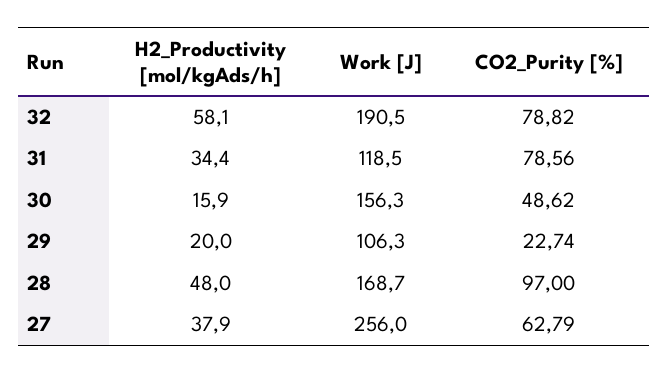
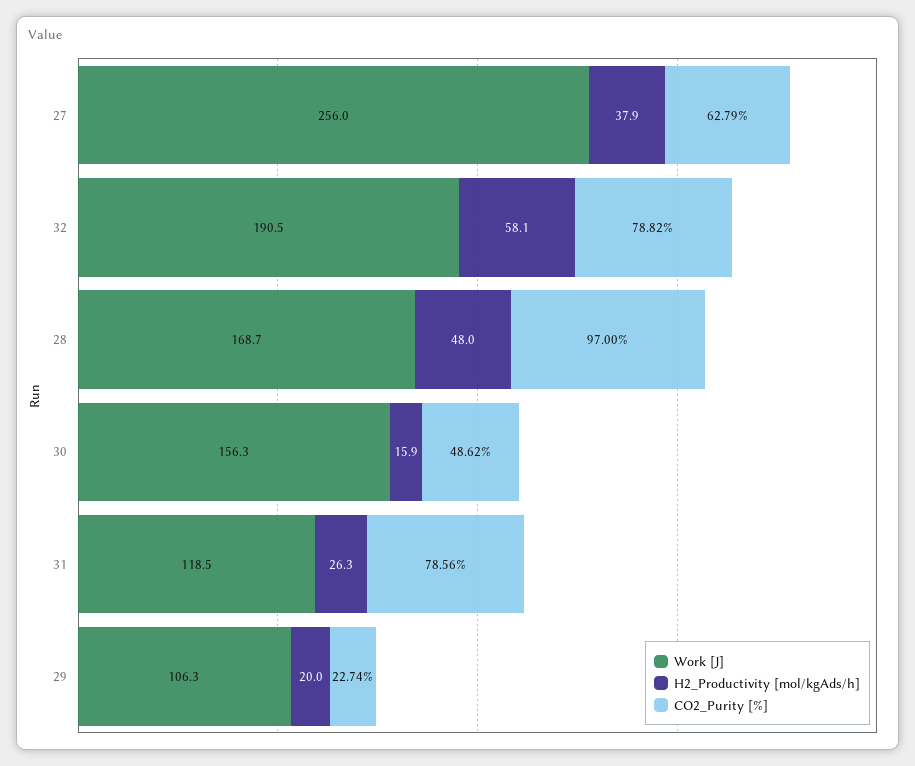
  {
    "H2_Productivity [mol/kgAds/h]": {
      "32": 58.1,
-     "31": 34.4,
+     "31": 26.3,
      "30": 15.9,
      "29": 20,
      "28": 48,
      "27": 37.9
    },
    "Work [J]": {
      "32": 190.5,
      "31": 118.5,
      "30": 156.3,
      "29": 106.3,
      "28": 168.7,
      "27": 256
    },
    "CO2_Purity [%]": {
      "32": 78.82,
      "31": 78.56,
      "30": 48.62,
      "29": 22.74,
      "28": 97,
      "27": 62.79
    }
  }

